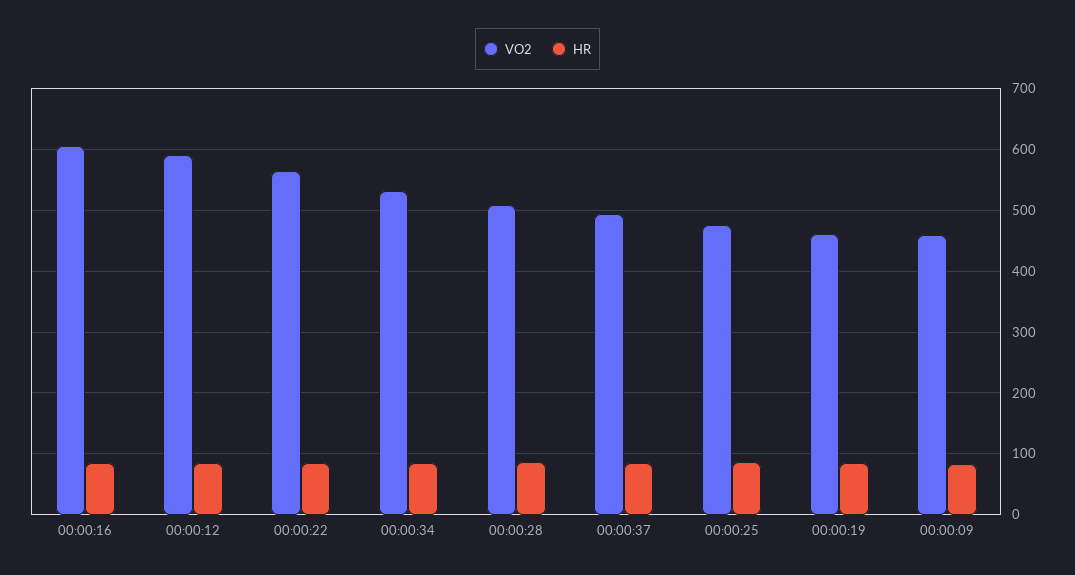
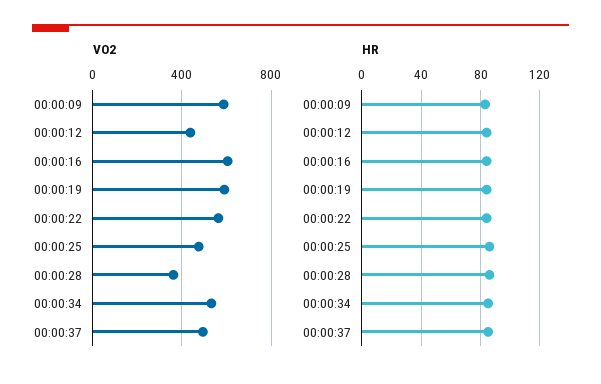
  {
    "VO2": {
      "00:00:16": 610,
-     "00:00:12": 590,
+     "00:00:12": 450,
      "00:00:22": 560,
      "00:00:34": 530,
-     "00:00:28": 510,
+     "00:00:28": 350,
      "00:00:37": 490,
      "00:00:25": 480,
-     "00:00:19": 460,
+     "00:00:19": 600,
-     "00:00:09": 460
+     "00:00:09": 600
    },
    "HR": {
      "00:00:16": 85,
      "00:00:12": 85,
      "00:00:22": 85,
      "00:00:34": 85,
      "00:00:28": 85,
      "00:00:37": 85,
      "00:00:25": 85,
      "00:00:19": 85,
      "00:00:09": 85
    }
  }

